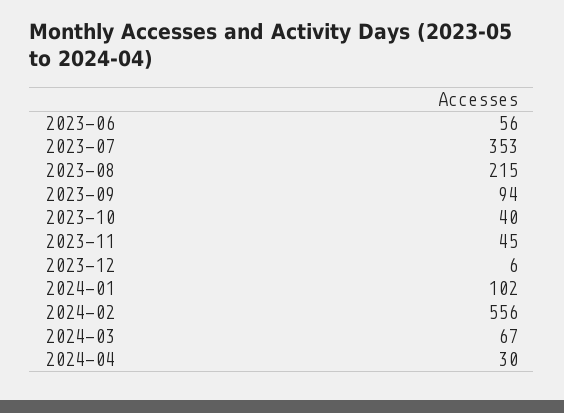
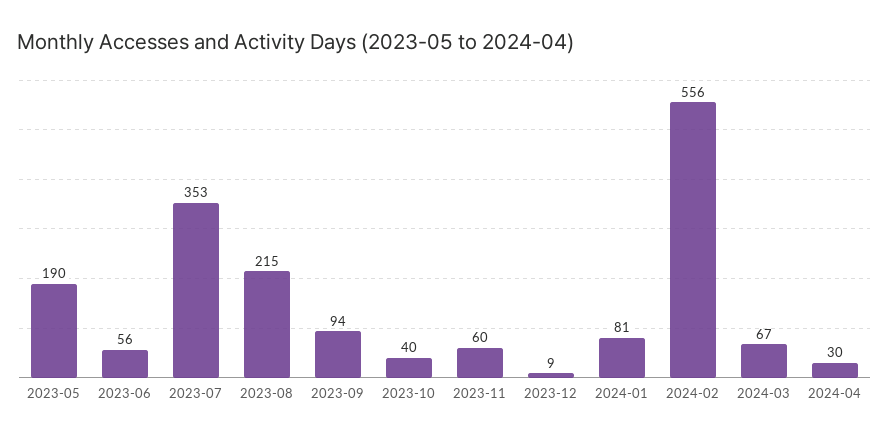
  {
    "2023-06": 56,
    "2023-07": 353,
    "2023-08": 215,
    "2023-09": 94,
    "2023-10": 40,
-   "2023-11": 45,
+   "2023-11": 60,
-   "2023-12": 6,
+   "2023-12": 9,
-   "2024-01": 102,
+   "2024-01": 81,
    "2024-02": 556,
    "2024-03": 67,
-   "2024-04": 30
+   "2024-04": 30,
+   "2023-05": 190
  }

